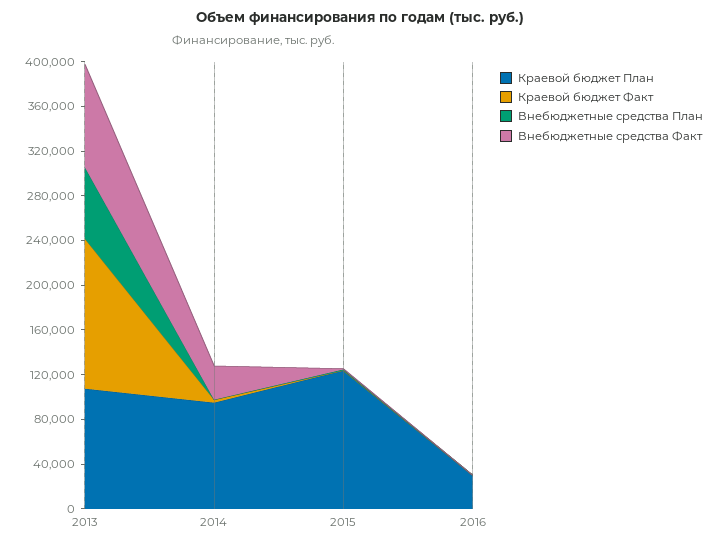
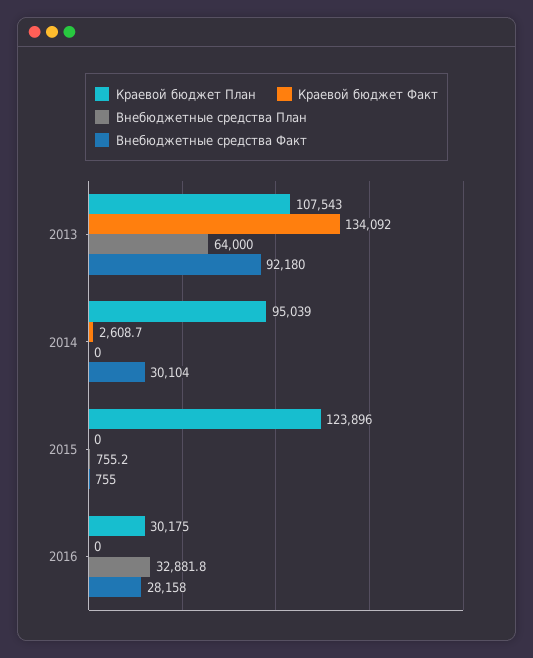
  {
    "Краевой бюджет План": {
      "2013": 107543,
      "2014": 95039,
      "2015": 123896,
      "2016": 30175
    },
    "Краевой бюджет Факт": {
      "2013": 134092,
      "2014": 2608.7,
      "2015": 0,
      "2016": 0
    },
    "Внебюджетные средства План": {
      "2013": 64000,
      "2014": 0,
      "2015": 755.2,
-     "2016": 0
+     "2016": 32881.8
    },
    "Внебюджетные средства Факт": {
      "2013": 92180,
      "2014": 30104,
      "2015": 755,
-     "2016": 0
+     "2016": 28158
    }
  }

